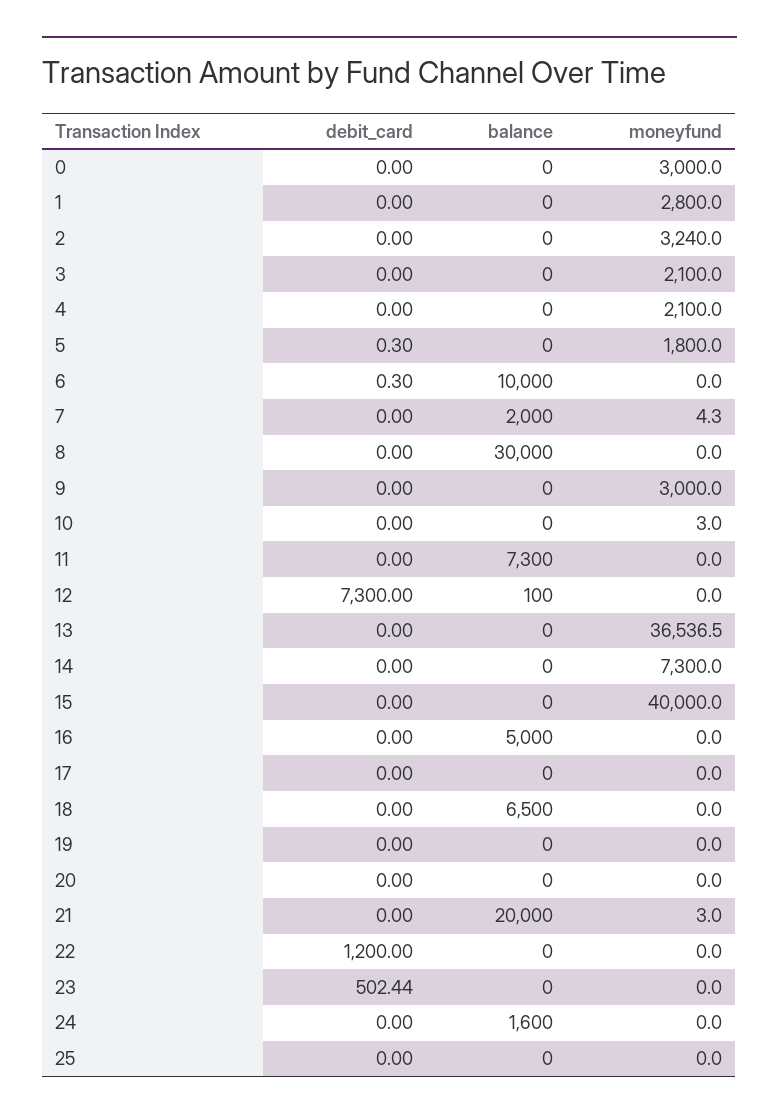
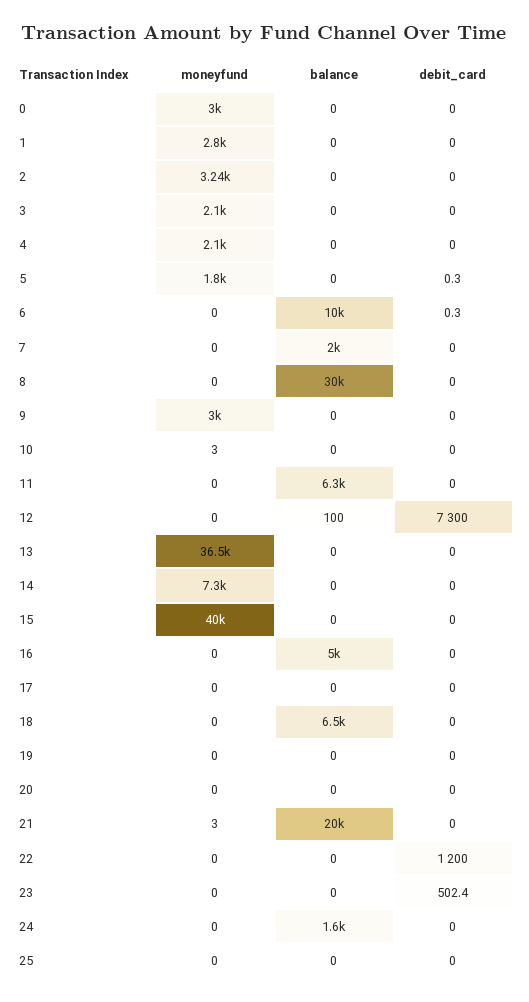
  {
    "debit_card": {
      "0": 0,
      "1": 0,
      "2": 0,
      "3": 0,
      "4": 0,
      "5": 0.3,
      "6": 0.3,
      "7": 0,
      "8": 0,
      "9": 0,
      "10": 0,
      "11": 0,
      "12": 7300,
      "13": 0,
      "14": 0,
      "15": 0,
      "16": 0,
      "17": 0,
      "18": 0,
      "19": 0,
      "20": 0,
      "21": 0,
      "22": 1200,
      "23": 502.44,
      "24": 0,
      "25": 0
    },
    "balance": {
      "0": 0,
      "1": 0,
      "2": 0,
      "3": 0,
      "4": 0,
      "5": 0,
      "6": 10000,
      "7": 2000,
      "8": 30000,
      "9": 0,
      "10": 0,
-     "11": 7300,
+     "11": 6300,
      "12": 100,
      "13": 0,
      "14": 0,
      "15": 0,
      "16": 5000,
      "17": 0,
      "18": 6500,
      "19": 0,
      "20": 0,
      "21": 20000,
      "22": 0,
      "23": 0,
      "24": 1600,
      "25": 0
    },
    "moneyfund": {
      "0": 3000,
      "1": 2800,
      "2": 3240,
      "3": 2100,
      "4": 2100,
      "5": 1800,
      "6": 0,
-     "7": 4.3,
+     "7": 0,
      "8": 0,
      "9": 3000,
      "10": 3,
      "11": 0,
      "12": 0,
      "13": 36536.5,
      "14": 7300,
      "15": 40000,
      "16": 0,
      "17": 0,
      "18": 0,
      "19": 0,
      "20": 0,
      "21": 3,
      "22": 0,
      "23": 0,
      "24": 0,
      "25": 0
    }
  }

